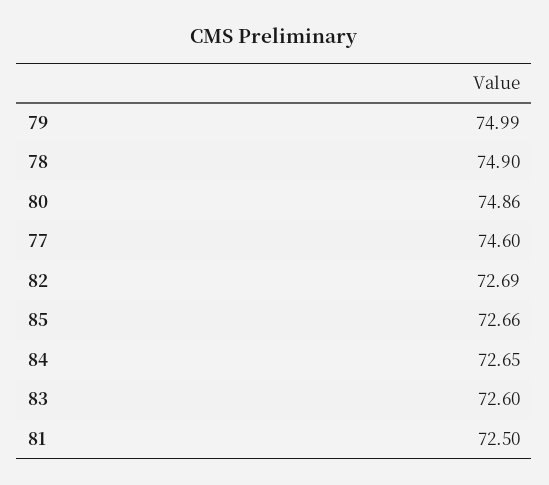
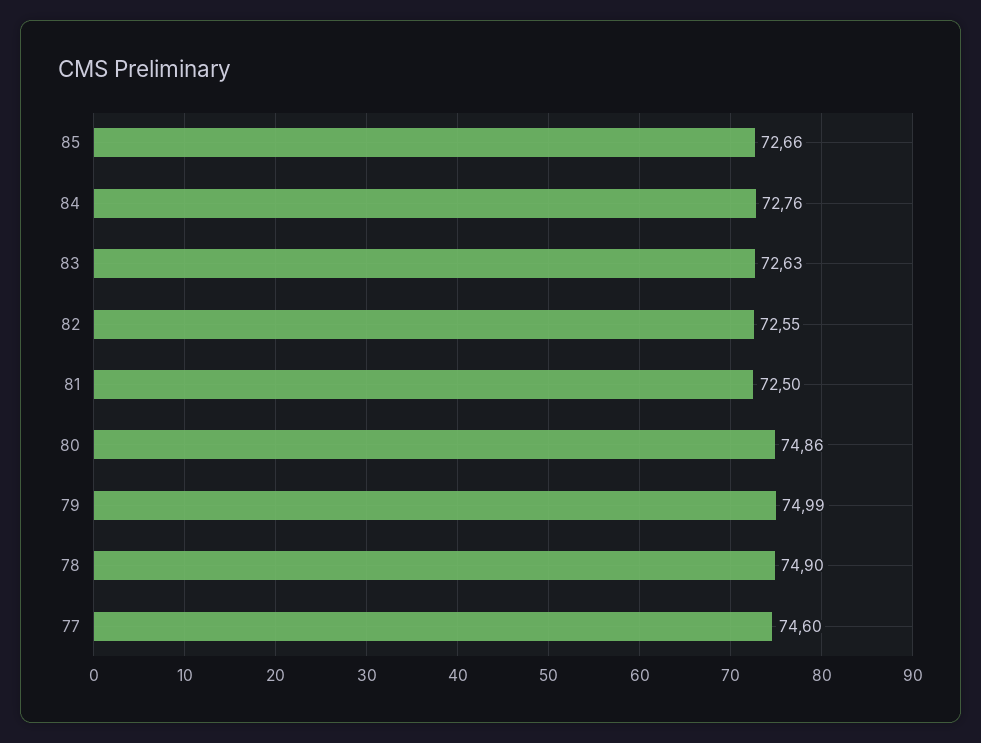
  {
    "79": 74.99,
    "78": 74.9,
    "80": 74.86,
    "77": 74.6,
-   "82": 72.69,
+   "82": 72.55,
    "85": 72.66,
-   "84": 72.65,
+   "84": 72.76,
-   "83": 72.6,
+   "83": 72.63,
    "81": 72.5
  }

